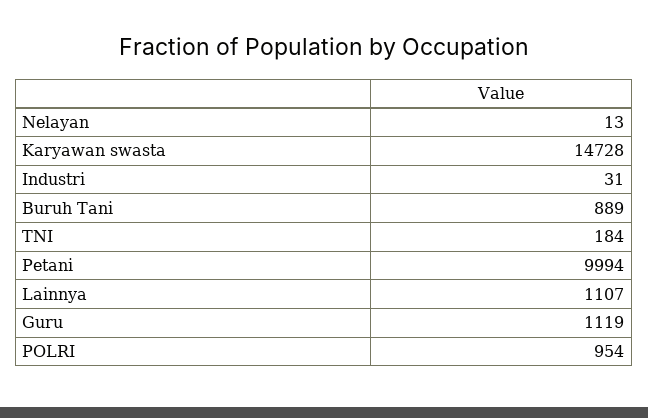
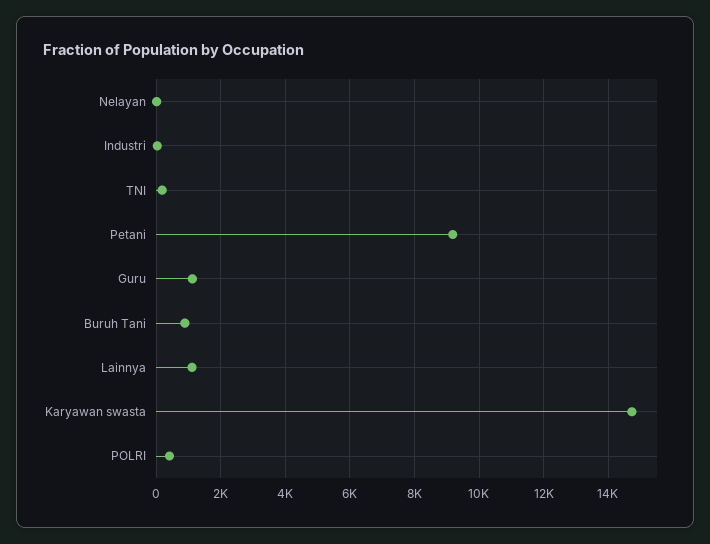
  {
    "Nelayan": 13,
    "Karyawan swasta": 14728,
    "Industri": 31,
    "Buruh Tani": 889,
    "TNI": 184,
-   "Petani": 9994,
+   "Petani": 9200,
    "Lainnya": 1107,
    "Guru": 1119,
-   "POLRI": 954
+   "POLRI": 400
  }

